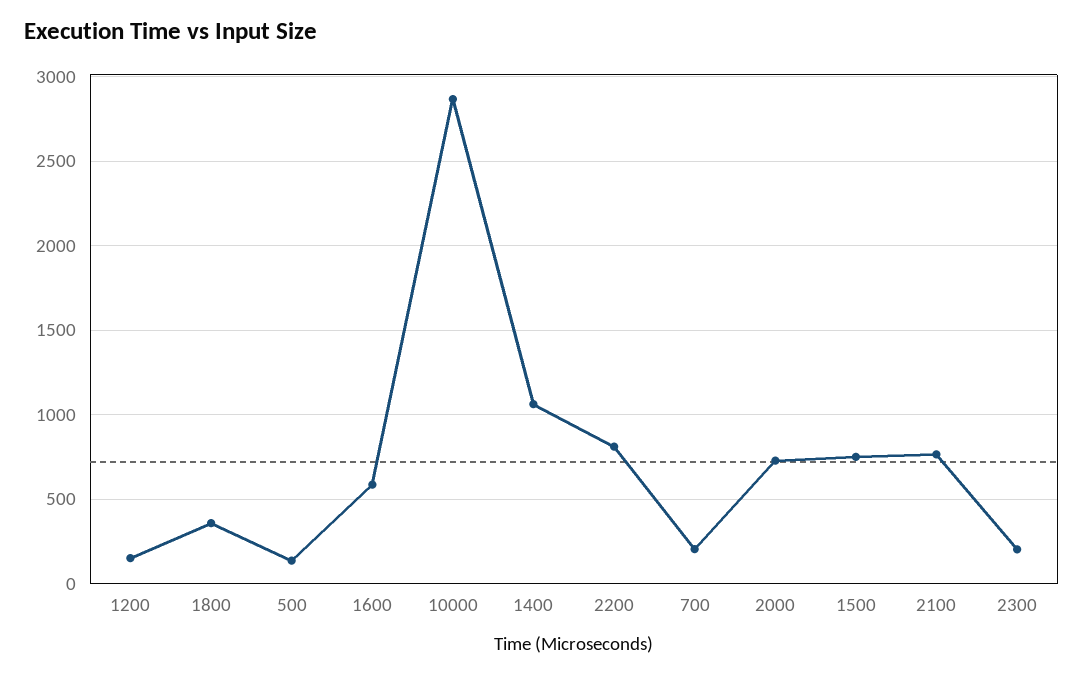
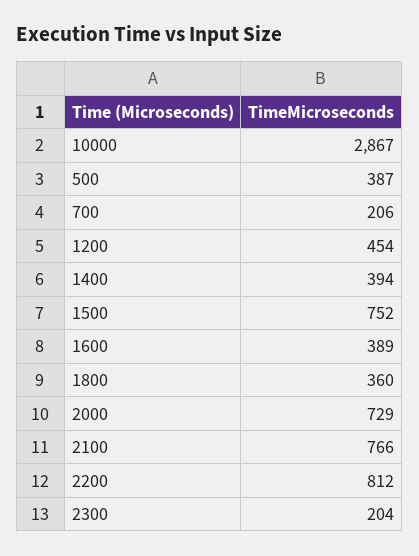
  {
-   "1200": 150,
+   "1200": 454,
    "1800": 360,
-   "500": 150,
+   "500": 387,
-   "1600": 600,
+   "1600": 389,
    "10000": 2867,
-   "1400": 1050,
+   "1400": 394,
    "2200": 812,
    "700": 206,
    "2000": 729,
    "1500": 752,
    "2100": 766,
    "2300": 204
  }

